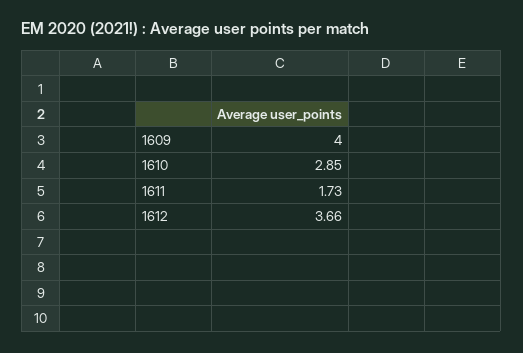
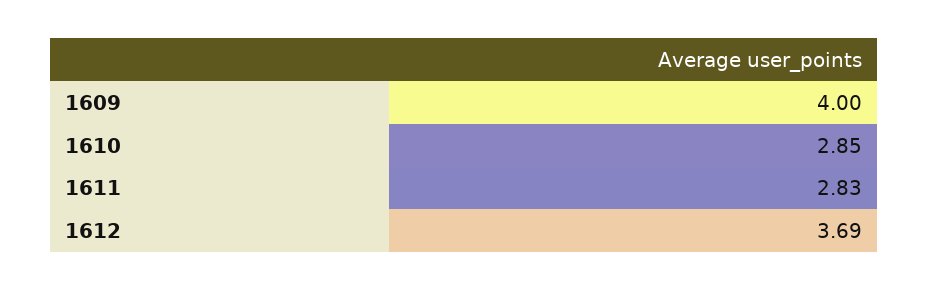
  {
    "1609": 4,
    "1610": 2.85,
-   "1611": 1.73,
+   "1611": 2.83,
-   "1612": 3.66
+   "1612": 3.69
  }

